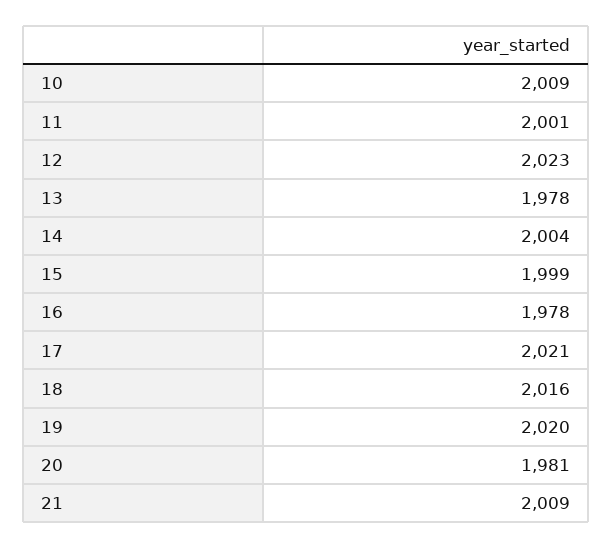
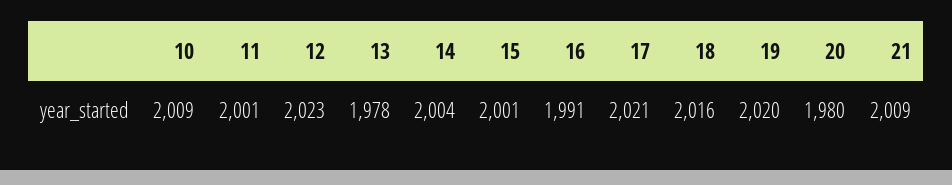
  {
    "10": 2009,
    "11": 2001,
    "12": 2023,
    "13": 1978,
    "14": 2004,
-   "15": 1999,
+   "15": 2001,
-   "16": 1978,
+   "16": 1991,
    "17": 2021,
    "18": 2016,
    "19": 2020,
-   "20": 1981,
+   "20": 1980,
    "21": 2009
  }

